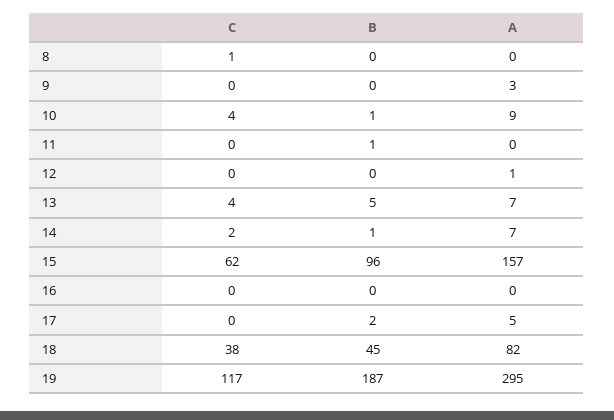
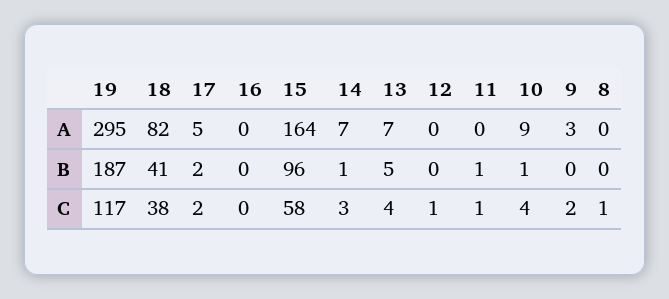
  {
    "C": {
      "8": 1,
-     "9": 0,
+     "9": 2,
      "10": 4,
-     "11": 0,
+     "11": 1,
-     "12": 0,
+     "12": 1,
      "13": 4,
-     "14": 2,
+     "14": 3,
-     "15": 62,
+     "15": 58,
      "16": 0,
-     "17": 0,
+     "17": 2,
      "18": 38,
      "19": 117
    },
    "B": {
      "8": 0,
      "9": 0,
      "10": 1,
      "11": 1,
      "12": 0,
      "13": 5,
      "14": 1,
      "15": 96,
      "16": 0,
      "17": 2,
-     "18": 45,
+     "18": 41,
      "19": 187
    },
    "A": {
      "8": 0,
      "9": 3,
      "10": 9,
      "11": 0,
-     "12": 1,
+     "12": 0,
      "13": 7,
      "14": 7,
-     "15": 157,
+     "15": 164,
      "16": 0,
      "17": 5,
      "18": 82,
      "19": 295
    }
  }

